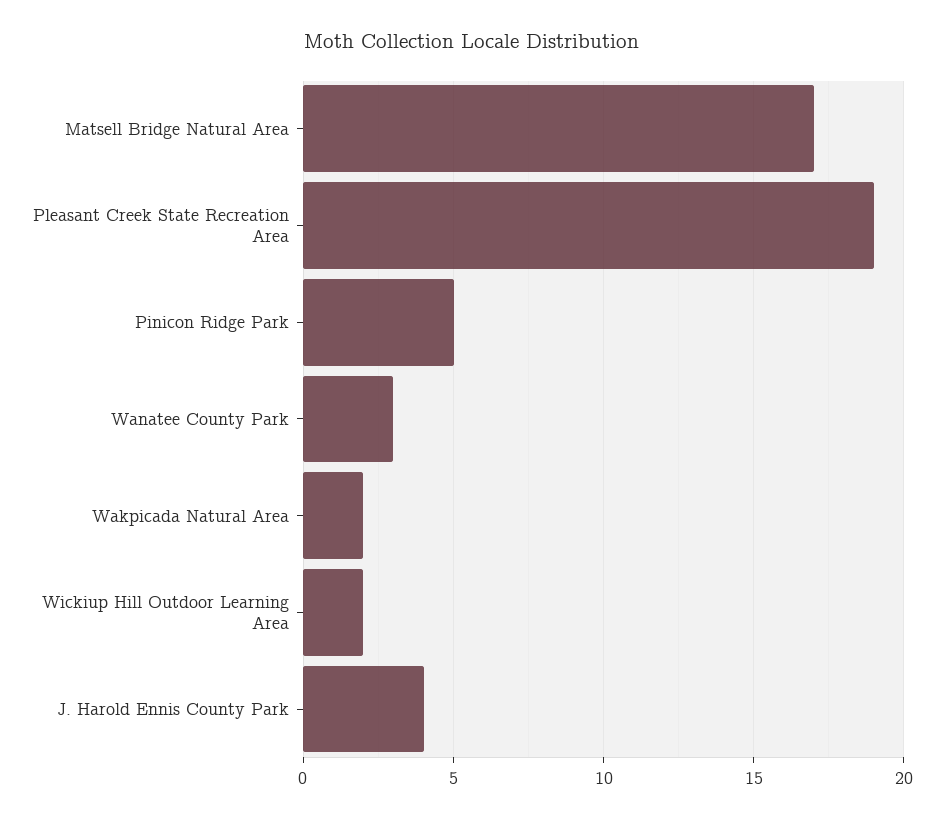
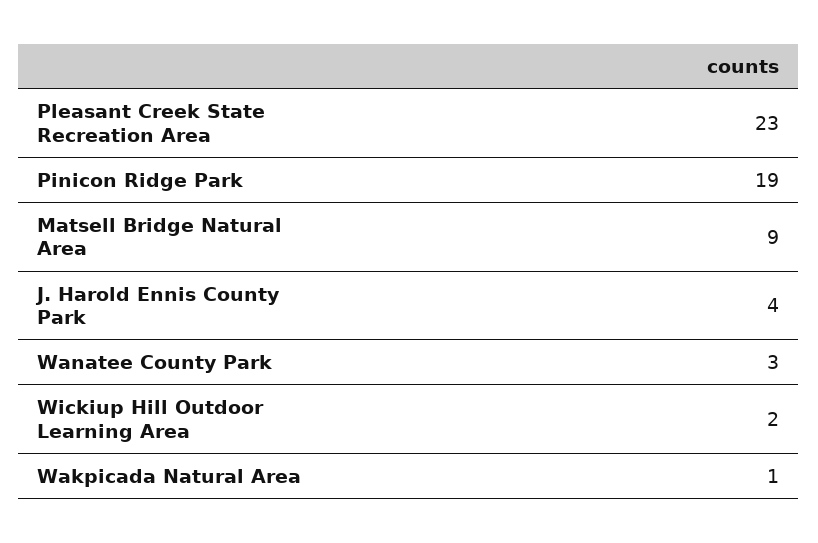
  {
-   "Matsell Bridge Natural Area": 17,
+   "Matsell Bridge Natural Area": 9,
-   "Pleasant Creek State Recreation Area": 19,
+   "Pleasant Creek State Recreation Area": 23,
-   "Pinicon Ridge Park": 5,
+   "Pinicon Ridge Park": 19,
    "Wanatee County Park": 3,
-   "Wakpicada Natural Area": 2,
+   "Wakpicada Natural Area": 1,
    "Wickiup Hill Outdoor Learning Area": 2,
    "J. Harold Ennis County Park": 4
  }

